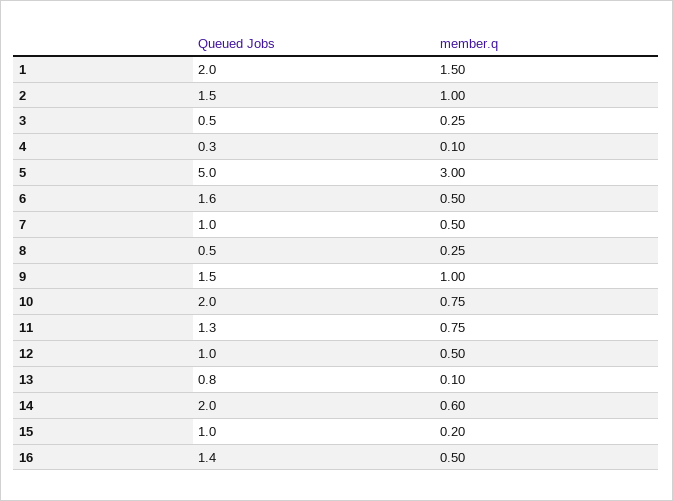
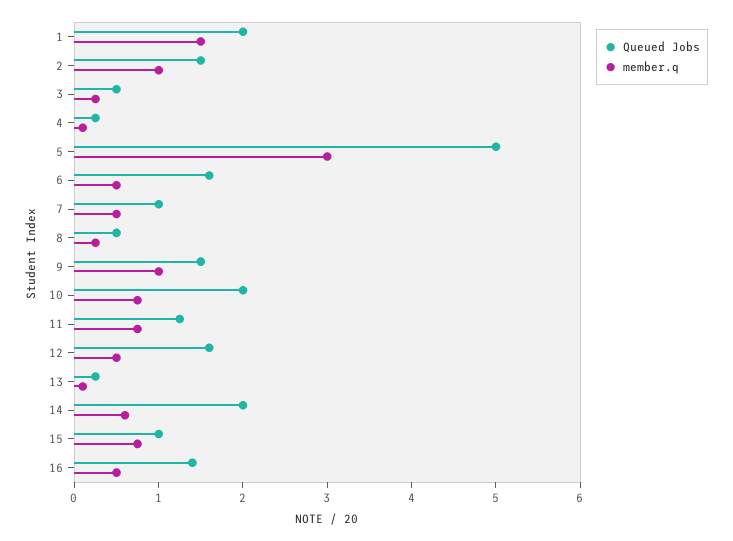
  {
    "Queued Jobs": {
      "1": 2,
      "2": 1.5,
      "3": 0.5,
      "4": 0.3,
      "5": 5,
      "6": 1.6,
      "7": 1,
      "8": 0.5,
      "9": 1.5,
      "10": 2,
      "11": 1.3,
-     "12": 1,
+     "12": 1.6,
-     "13": 0.8,
+     "13": 0.2,
      "14": 2,
      "15": 1,
      "16": 1.4
    },
    "member.q": {
      "1": 1.5,
      "2": 1,
      "3": 0.25,
      "4": 0.1,
      "5": 3,
      "6": 0.5,
      "7": 0.5,
      "8": 0.25,
      "9": 1,
      "10": 0.75,
      "11": 0.75,
      "12": 0.5,
      "13": 0.1,
      "14": 0.6,
-     "15": 0.2,
+     "15": 0.8,
      "16": 0.5
    }
  }

